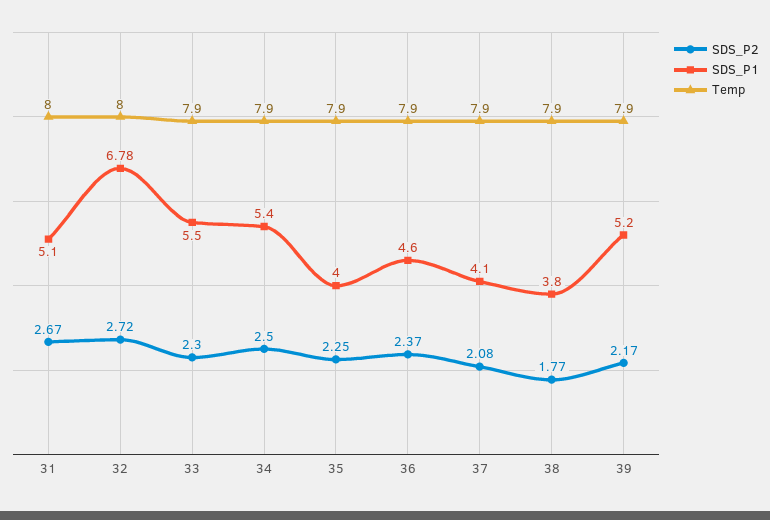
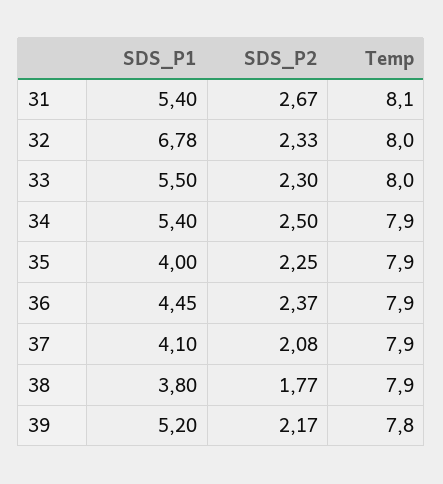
  {
    "SDS_P2": {
      "31": 2.67,
-     "32": 2.72,
+     "32": 2.33,
      "33": 2.3,
      "34": 2.5,
      "35": 2.25,
      "36": 2.37,
      "37": 2.08,
      "38": 1.77,
      "39": 2.17
    },
    "SDS_P1": {
-     "31": 5.1,
+     "31": 5.4,
      "32": 6.78,
      "33": 5.5,
      "34": 5.4,
      "35": 4,
-     "36": 4.6,
+     "36": 4.45,
      "37": 4.1,
      "38": 3.8,
      "39": 5.2
    },
    "Temp": {
-     "31": 8,
+     "31": 8.1,
      "32": 8,
-     "33": 7.9,
+     "33": 8,
      "34": 7.9,
      "35": 7.9,
      "36": 7.9,
      "37": 7.9,
      "38": 7.9,
-     "39": 7.9
+     "39": 7.8
    }
  }

